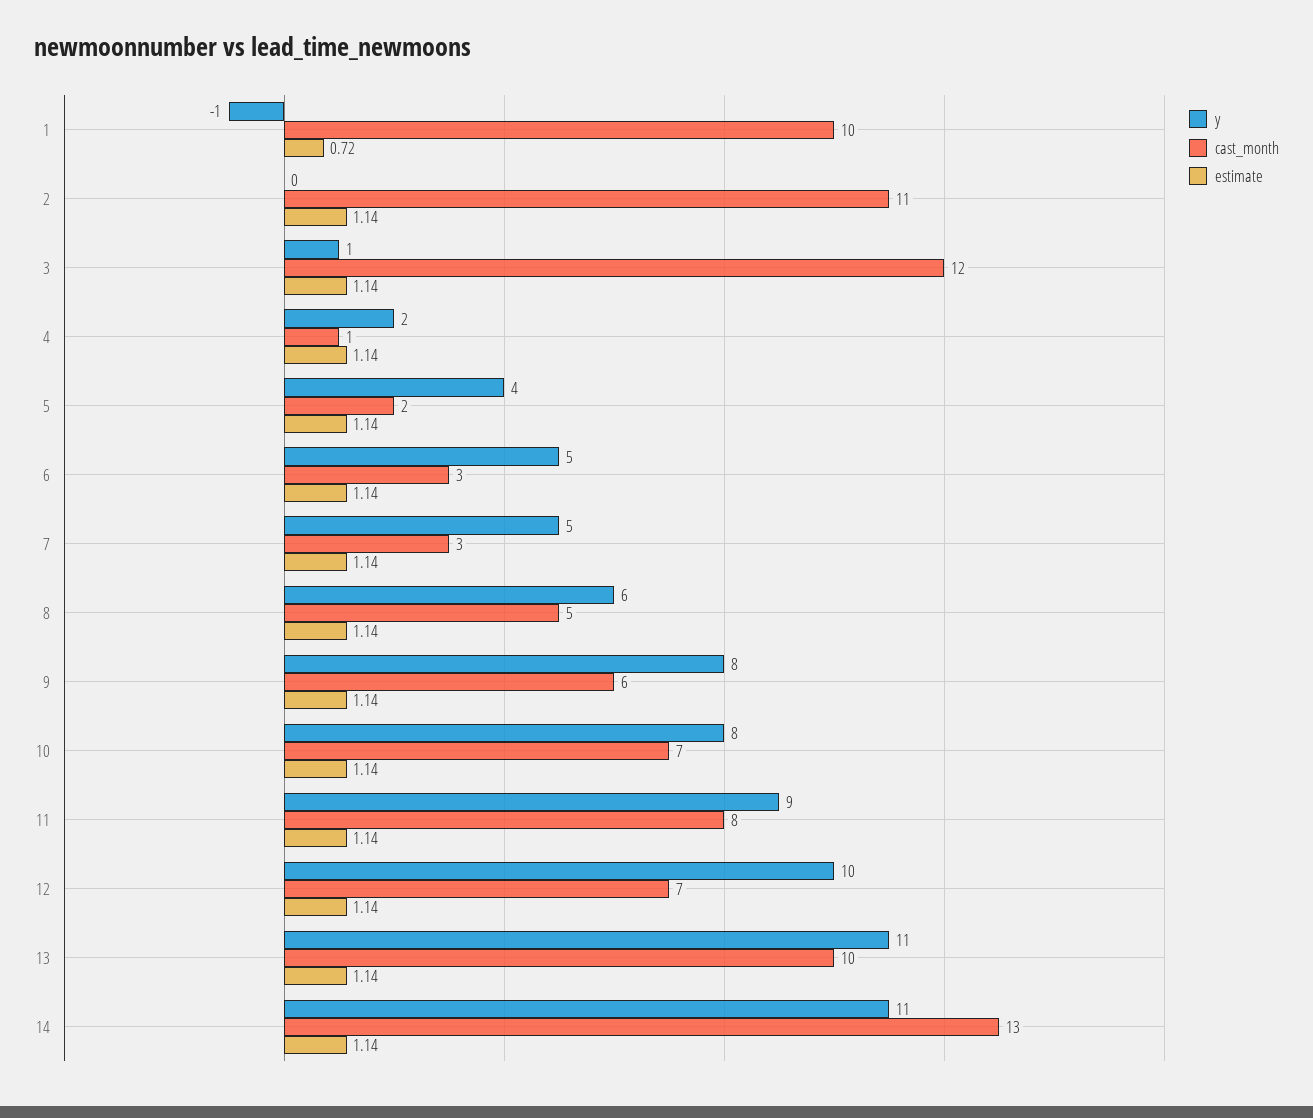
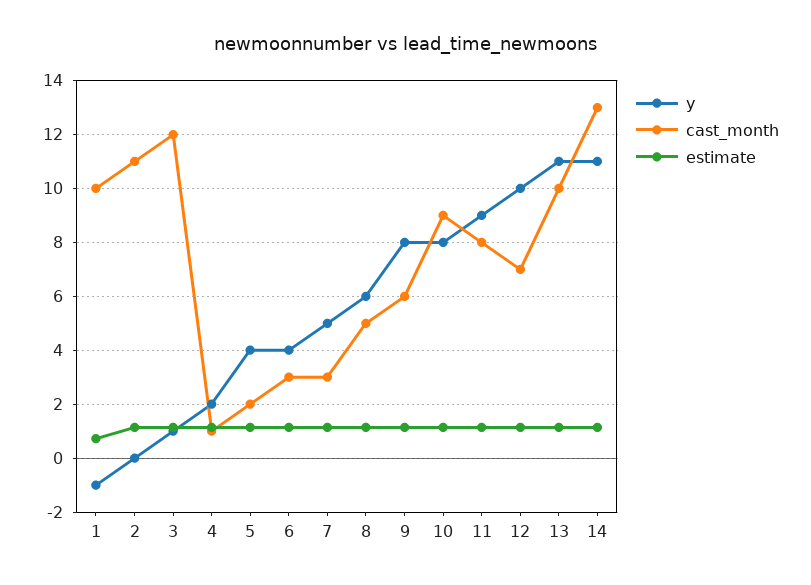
  {
    "y": {
      "1": -1,
      "2": 0,
      "3": 1,
      "4": 2,
      "5": 4,
-     "6": 5,
+     "6": 4,
      "7": 5,
      "8": 6,
      "9": 8,
      "10": 8,
      "11": 9,
      "12": 10,
      "13": 11,
      "14": 11
    },
    "cast_month": {
      "1": 10,
      "2": 11,
      "3": 12,
      "4": 1,
      "5": 2,
      "6": 3,
      "7": 3,
      "8": 5,
      "9": 6,
-     "10": 7,
+     "10": 9,
      "11": 8,
      "12": 7,
      "13": 10,
      "14": 13
    },
    "estimate": {
      "1": 0.72,
      "2": 1.14,
      "3": 1.14,
      "4": 1.14,
      "5": 1.14,
      "6": 1.14,
      "7": 1.14,
      "8": 1.14,
      "9": 1.14,
      "10": 1.14,
      "11": 1.14,
      "12": 1.14,
      "13": 1.14,
      "14": 1.14
    }
  }

